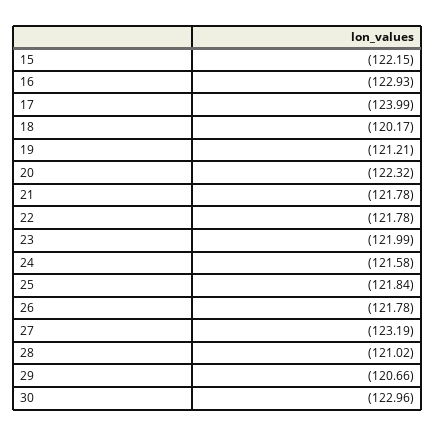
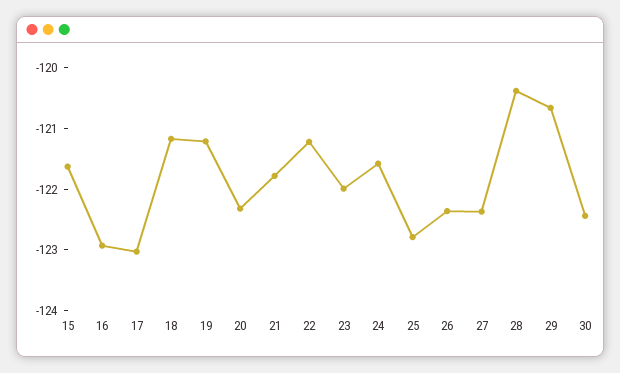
  {
-   "15": -122.15,
+   "15": -121.6,
    "16": -122.93,
-   "17": -123.99,
+   "17": -123,
-   "18": -120.17,
+   "18": -121.2,
    "19": -121.21,
    "20": -122.32,
    "21": -121.78,
-   "22": -121.78,
+   "22": -121.2,
    "23": -121.99,
    "24": -121.58,
-   "25": -121.84,
+   "25": -122.8,
-   "26": -121.78,
+   "26": -122.4,
-   "27": -123.19,
+   "27": -122.4,
-   "28": -121.02,
+   "28": -120.4,
    "29": -120.66,
-   "30": -122.96
+   "30": -122.4
  }

